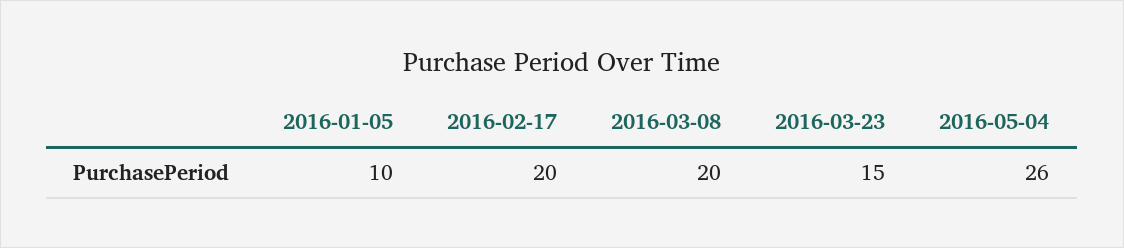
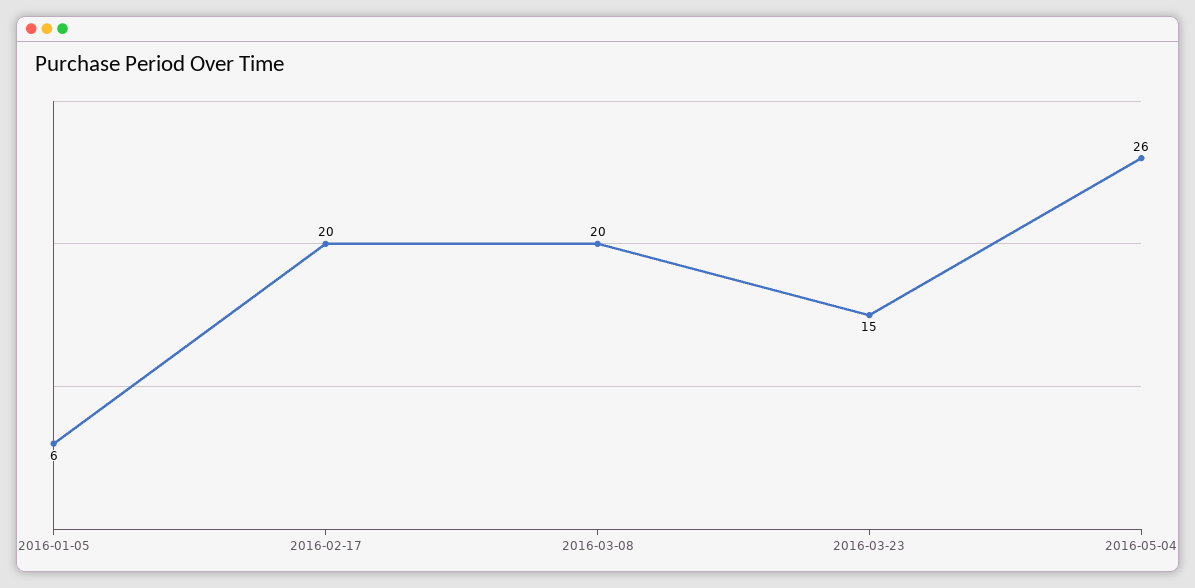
  {
-   "2016-01-05": 10,
+   "2016-01-05": 6,
    "2016-02-17": 20,
    "2016-03-08": 20,
    "2016-03-23": 15,
    "2016-05-04": 26
  }

